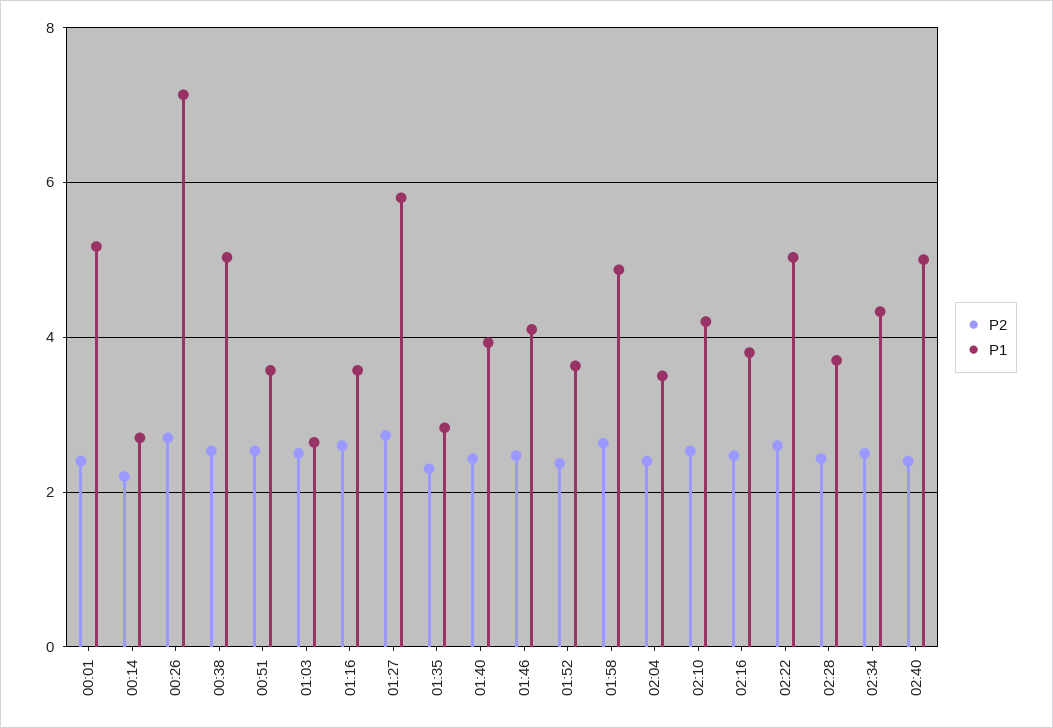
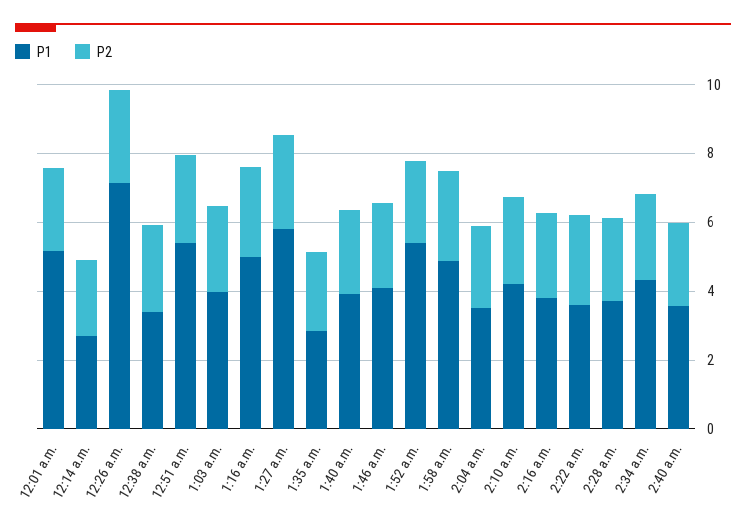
  {
    "P2": {
      "00:01": 2.4,
      "00:14": 2.2,
      "00:26": 2.8,
      "00:38": 2.6,
      "00:51": 2.6,
      "01:03": 2.6,
      "01:16": 2.6,
      "01:27": 2.8,
      "01:35": 2.4,
      "01:40": 2.4,
      "01:46": 2.4,
      "01:52": 2.4,
      "01:58": 2.6,
      "02:04": 2.4,
      "02:10": 2.6,
      "02:16": 2.4,
      "02:22": 2.6,
      "02:28": 2.4,
      "02:34": 2.6,
      "02:40": 2.4
    },
    "P1": {
      "00:01": 5.2,
      "00:14": 2.8,
      "00:26": 7.2,
-     "00:38": 5,
+     "00:38": 3.5,
-     "00:51": 3.6,
+     "00:51": 5.5,
-     "01:03": 2.6,
+     "01:03": 4,
-     "01:16": 3.6,
+     "01:16": 5,
      "01:27": 5.8,
      "01:35": 2.8,
      "01:40": 4,
      "01:46": 4.2,
-     "01:52": 3.6,
+     "01:52": 5.5,
      "01:58": 4.8,
      "02:04": 3.6,
      "02:10": 4.2,
      "02:16": 3.8,
-     "02:22": 5,
+     "02:22": 3.5,
      "02:28": 3.8,
      "02:34": 4.4,
-     "02:40": 5
+     "02:40": 3.5
    }
  }

